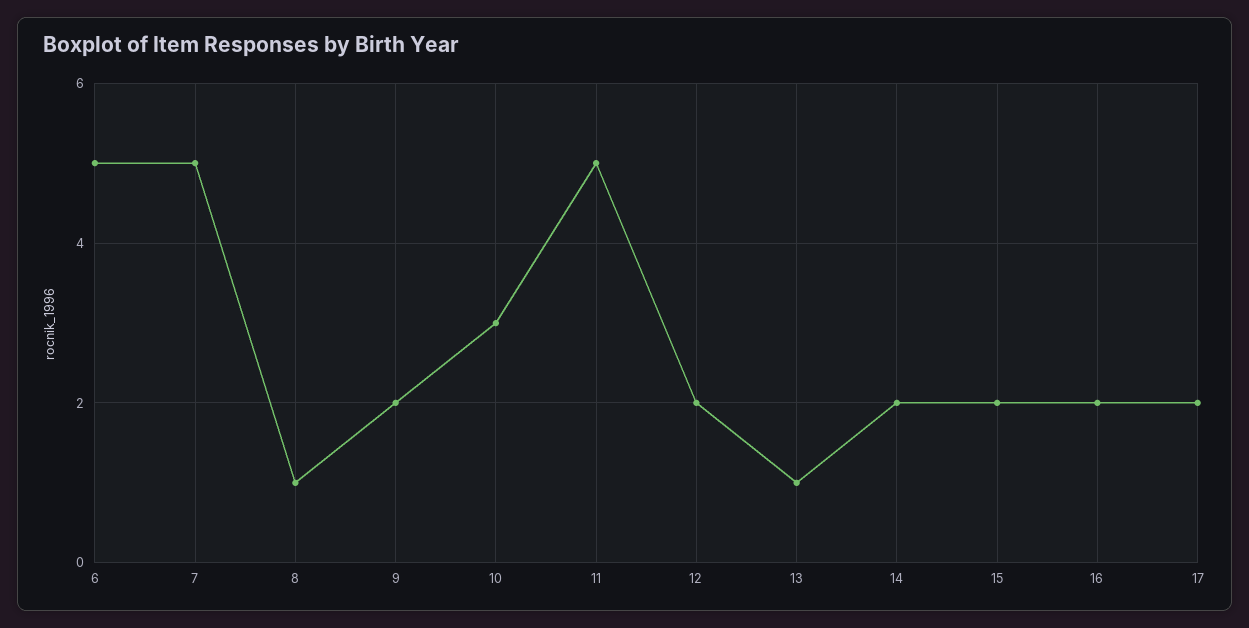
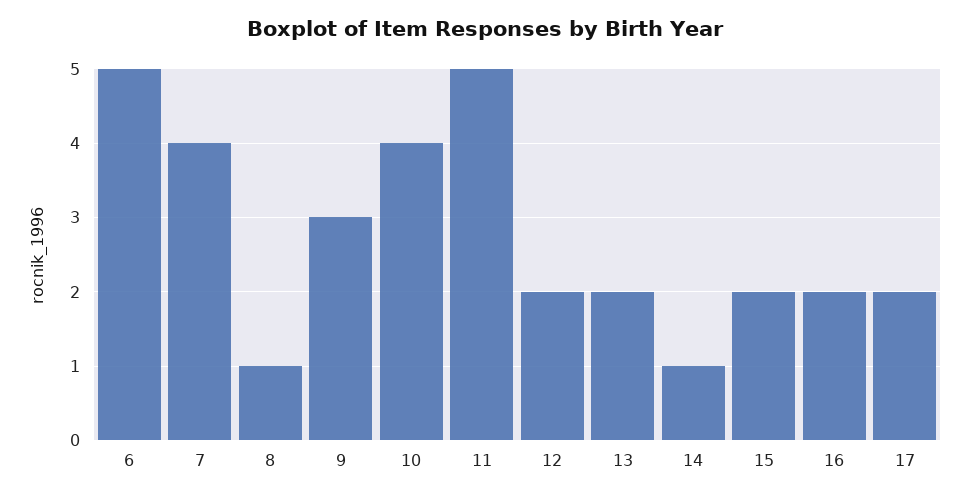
  {
    "6": 5,
-   "7": 5,
+   "7": 4,
    "8": 1,
-   "9": 2,
+   "9": 3,
-   "10": 3,
+   "10": 4,
    "11": 5,
    "12": 2,
-   "13": 1,
+   "13": 2,
-   "14": 2,
+   "14": 1,
    "15": 2,
    "16": 2,
    "17": 2
  }

